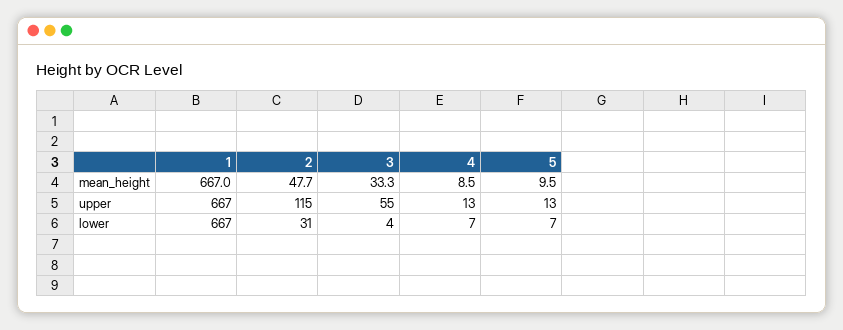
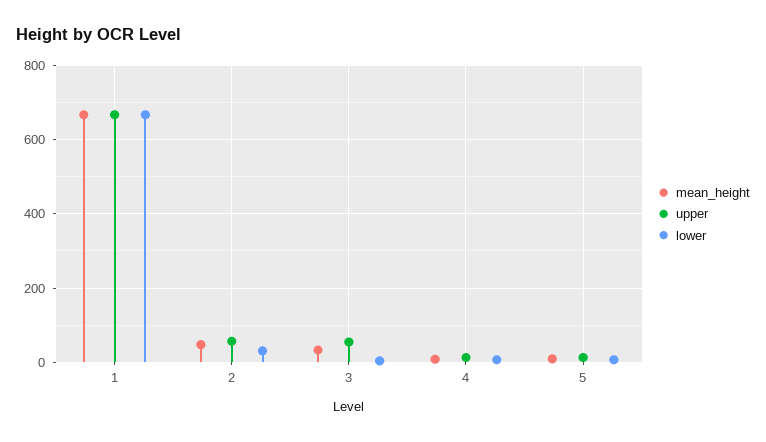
  {
    "mean_height": {
      "1": 667,
      "2": 47.7,
      "3": 33.3,
      "4": 8.5,
      "5": 9.5
    },
    "upper": {
      "1": 667,
-     "2": 115,
+     "2": 60,
      "3": 55,
      "4": 13,
      "5": 13
    },
    "lower": {
      "1": 667,
      "2": 31,
      "3": 4,
      "4": 7,
      "5": 7
    }
  }

